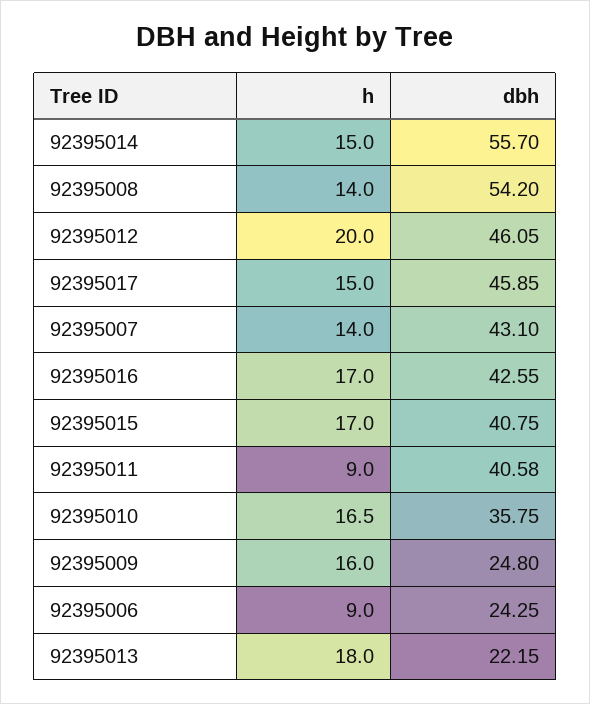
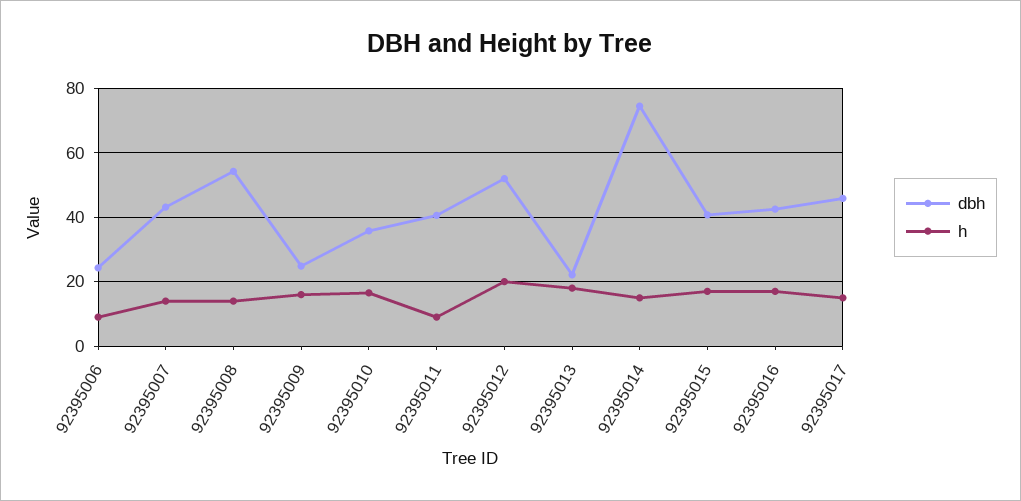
  {
    "h": {
      "92395014": 15,
      "92395008": 14,
      "92395012": 20,
      "92395017": 15,
      "92395007": 14,
      "92395016": 17,
      "92395015": 17,
      "92395011": 9,
      "92395010": 16.5,
      "92395009": 16,
      "92395006": 9,
      "92395013": 18
    },
    "dbh": {
-     "92395014": 55.7,
+     "92395014": 74,
      "92395008": 54.2,
-     "92395012": 46.05,
+     "92395012": 52,
      "92395017": 45.85,
      "92395007": 43.1,
      "92395016": 42.55,
      "92395015": 40.75,
      "92395011": 40.58,
      "92395010": 35.75,
      "92395009": 24.8,
      "92395006": 24.25,
      "92395013": 22.15
    }
  }

